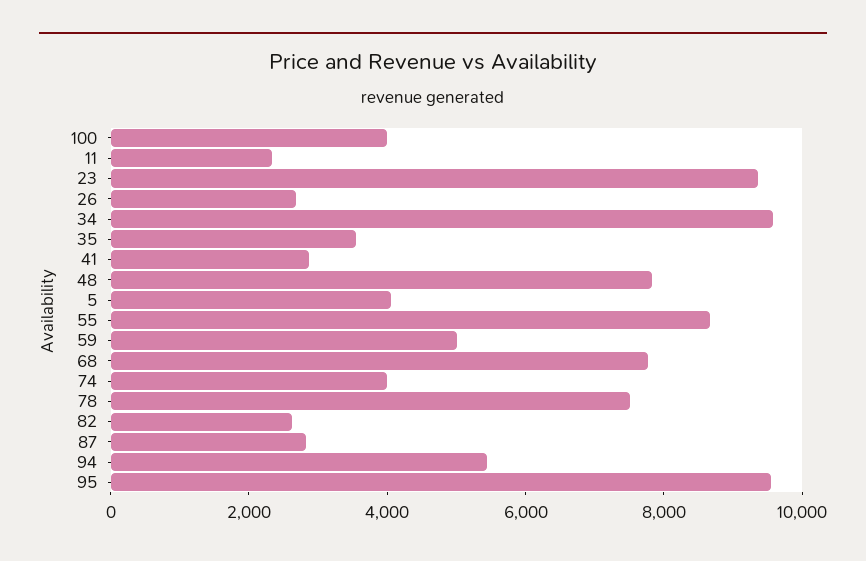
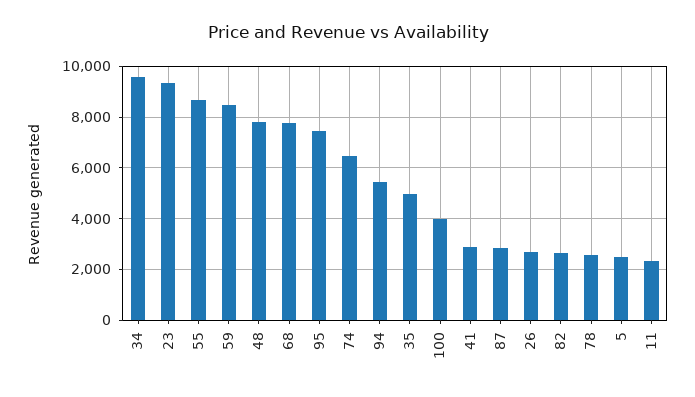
  {
    "100": 4000,
    "11": 2250,
    "23": 9250,
    "26": 2750,
    "34": 9500,
-   "35": 3500,
+   "35": 5000,
    "41": 2750,
    "48": 7750,
-   "5": 4000,
+   "5": 2500,
    "55": 8750,
-   "59": 5000,
+   "59": 8500,
    "68": 7750,
-   "74": 4000,
+   "74": 6500,
-   "78": 7500,
+   "78": 2500,
    "82": 2750,
    "87": 2750,
    "94": 5500,
-   "95": 9500
+   "95": 7500
  }

